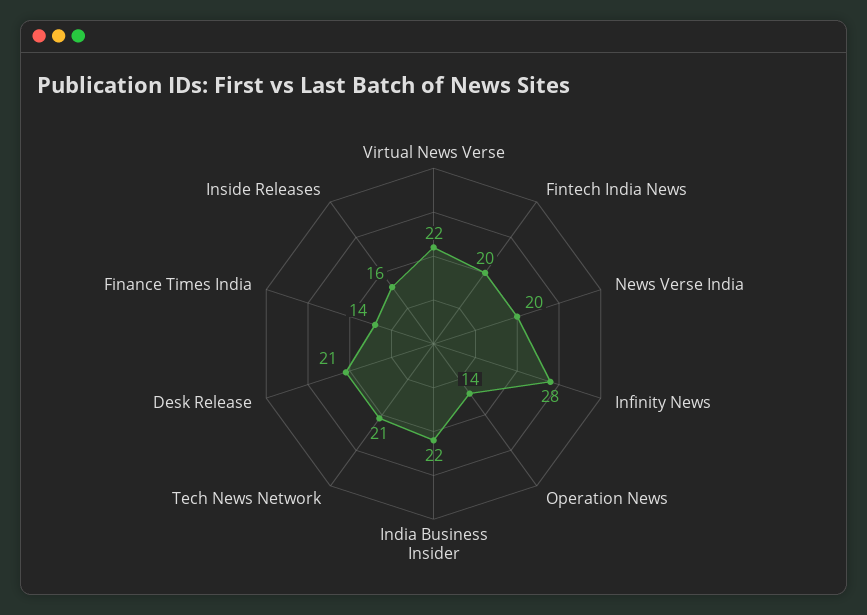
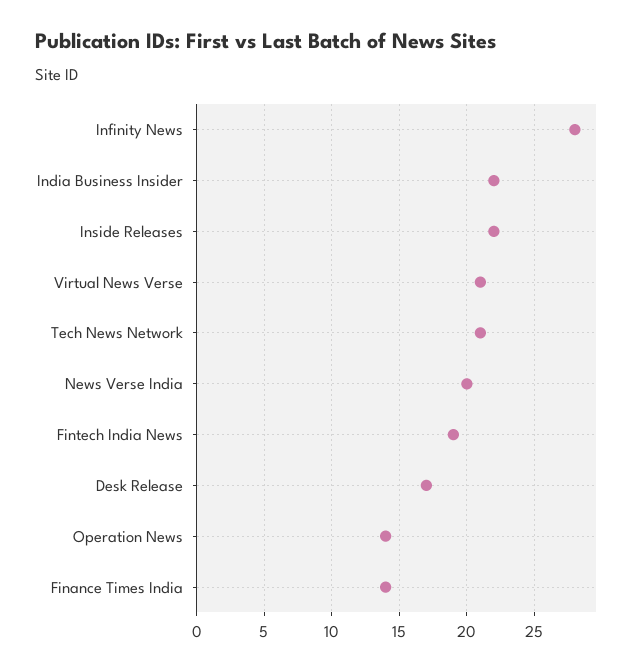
  {
-   "Virtual News Verse": 22,
+   "Virtual News Verse": 21,
-   "Fintech India News": 20,
+   "Fintech India News": 19,
    "News Verse India": 20,
    "Infinity News": 28,
    "Operation News": 14,
    "India Business Insider": 22,
    "Tech News Network": 21,
-   "Desk Release": 21,
+   "Desk Release": 17,
    "Finance Times India": 14,
-   "Inside Releases": 16
+   "Inside Releases": 22
  }

